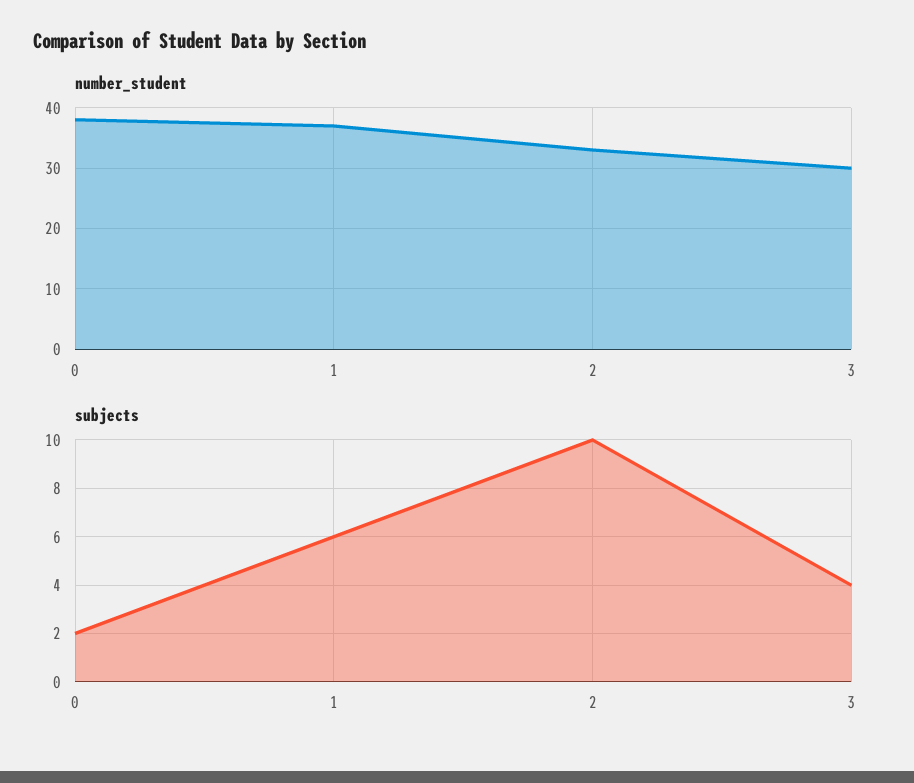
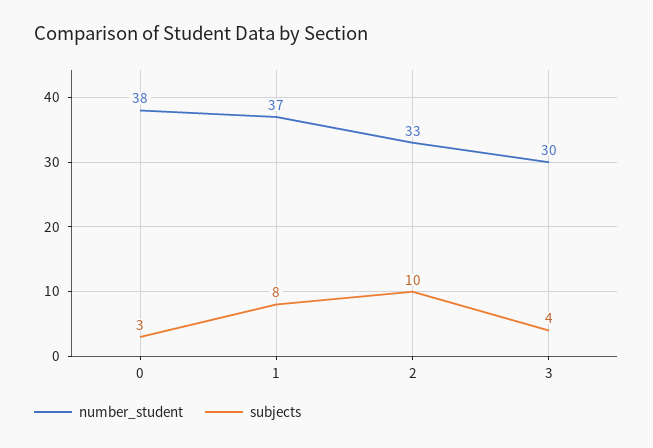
  {
    "number_student": {
      "0": 38,
      "1": 37,
      "2": 33,
      "3": 30
    },
    "subjects": {
-     "0": 2,
+     "0": 3,
-     "1": 6,
+     "1": 8,
      "2": 10,
      "3": 4
    }
  }

